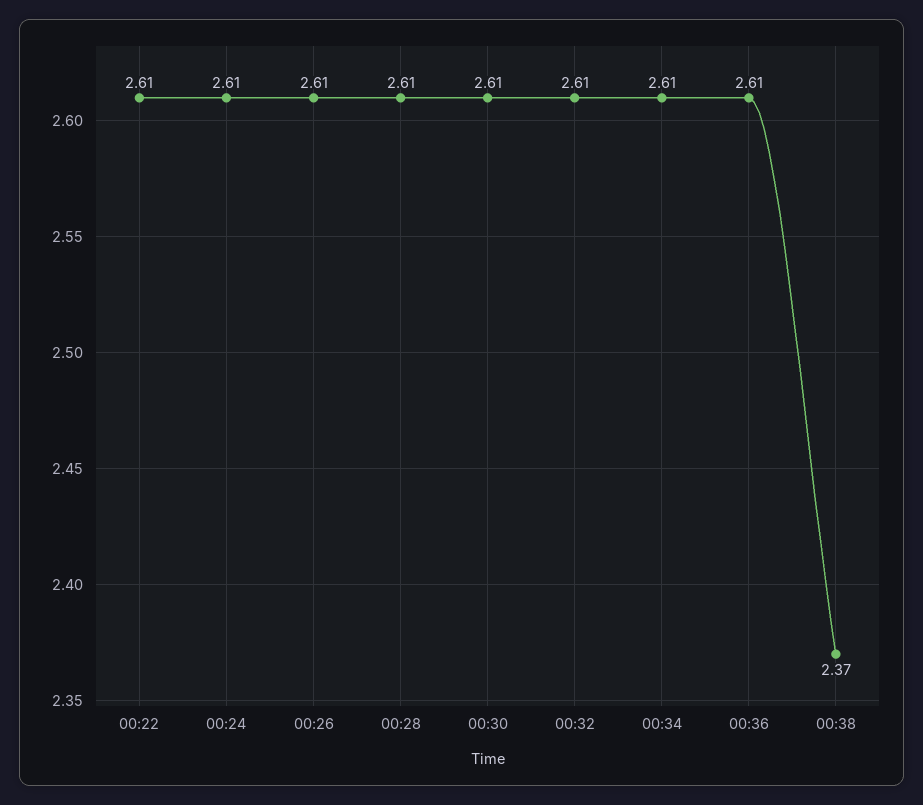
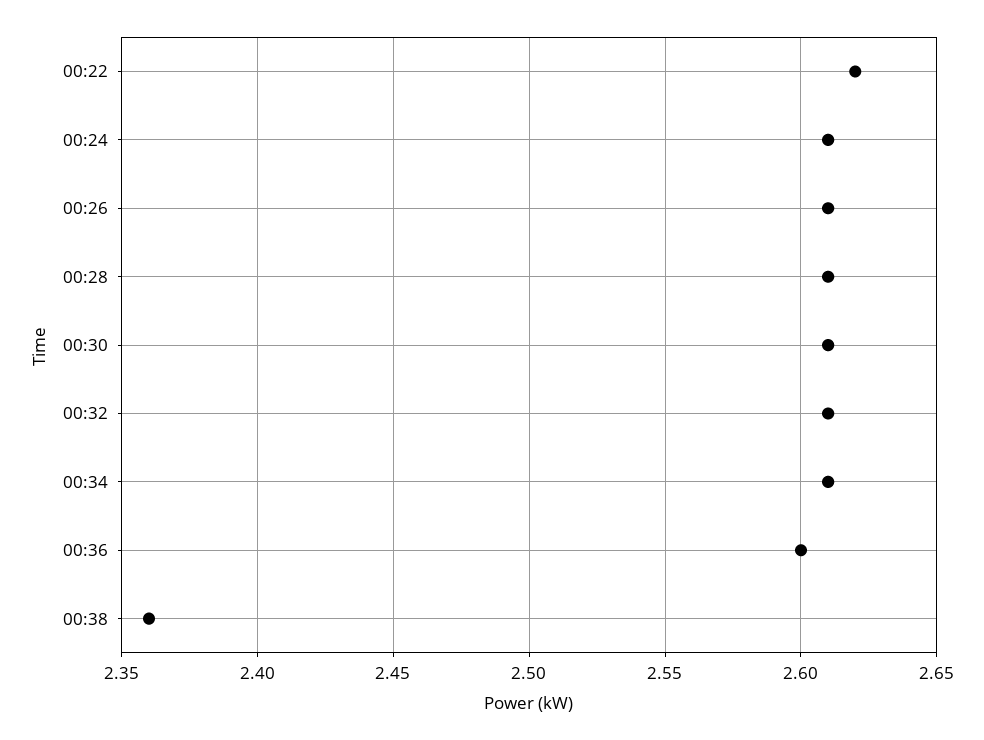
  {
-   "00:22": 2.61,
+   "00:22": 2.62,
    "00:24": 2.61,
    "00:26": 2.61,
    "00:28": 2.61,
    "00:30": 2.61,
    "00:32": 2.61,
    "00:34": 2.61,
-   "00:36": 2.61,
+   "00:36": 2.6,
-   "00:38": 2.37
+   "00:38": 2.36
  }

